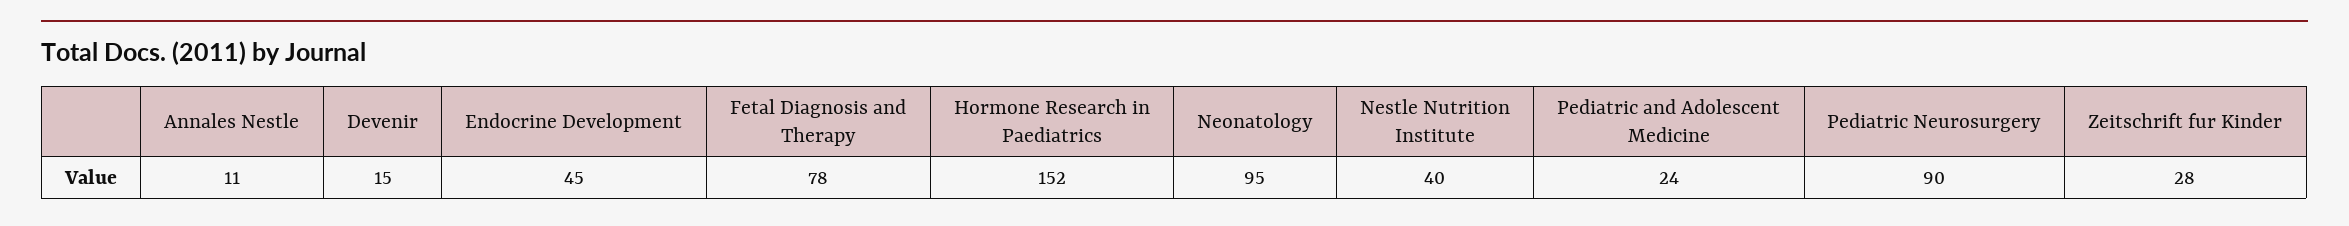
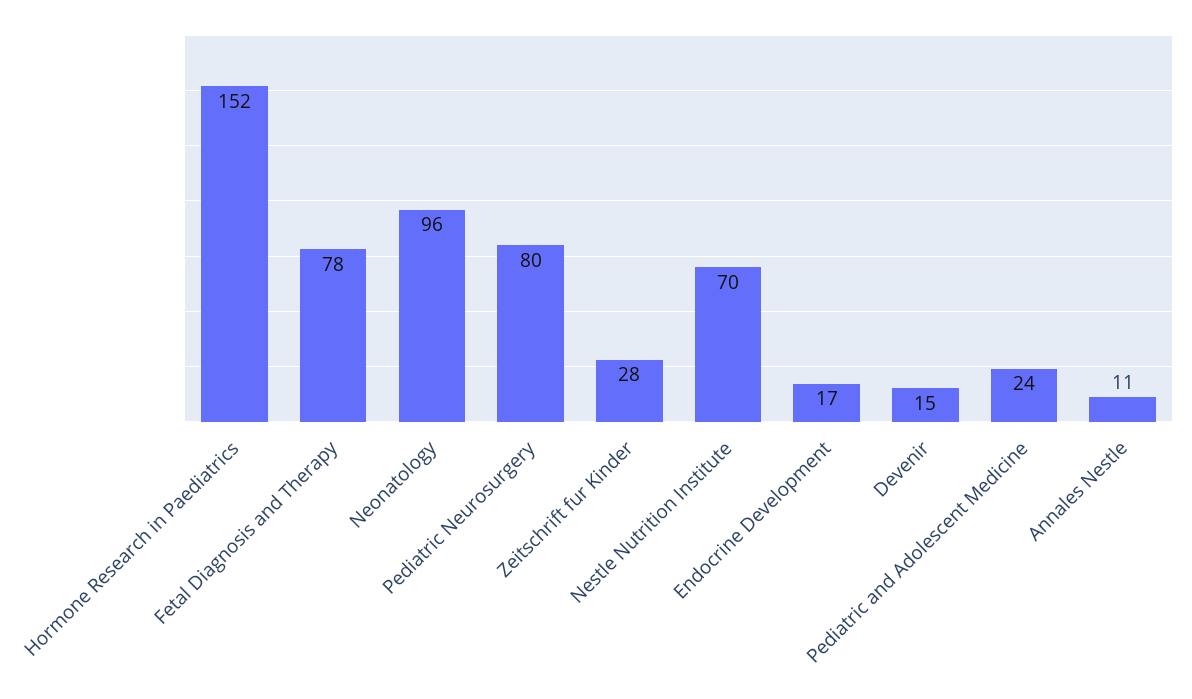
  {
    "Annales Nestle": 11,
    "Devenir": 15,
-   "Endocrine Development": 45,
+   "Endocrine Development": 17,
    "Fetal Diagnosis and Therapy": 78,
    "Hormone Research in Paediatrics": 152,
-   "Neonatology": 95,
+   "Neonatology": 96,
-   "Nestle Nutrition Institute": 40,
+   "Nestle Nutrition Institute": 70,
    "Pediatric and Adolescent Medicine": 24,
-   "Pediatric Neurosurgery": 90,
+   "Pediatric Neurosurgery": 80,
    "Zeitschrift fur Kinder": 28
  }

